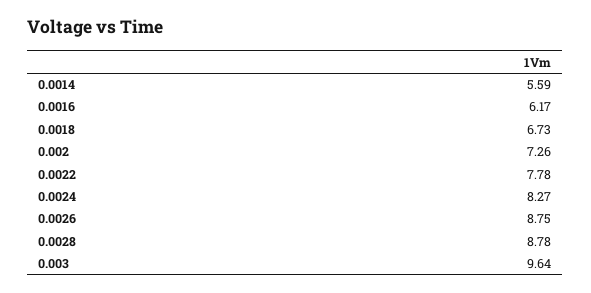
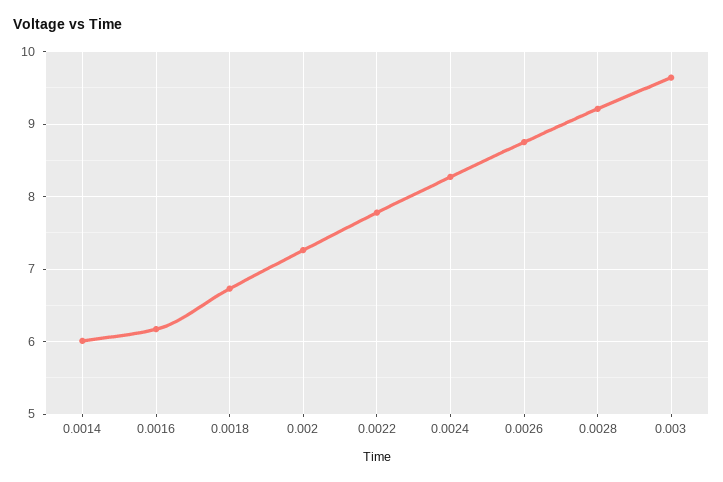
  {
-   "0.0014": 5.59,
+   "0.0014": 6,
    "0.0016": 6.17,
    "0.0018": 6.73,
    "0.002": 7.26,
    "0.0022": 7.78,
    "0.0024": 8.27,
    "0.0026": 8.75,
-   "0.0028": 8.78,
+   "0.0028": 9.2,
    "0.003": 9.64
  }

